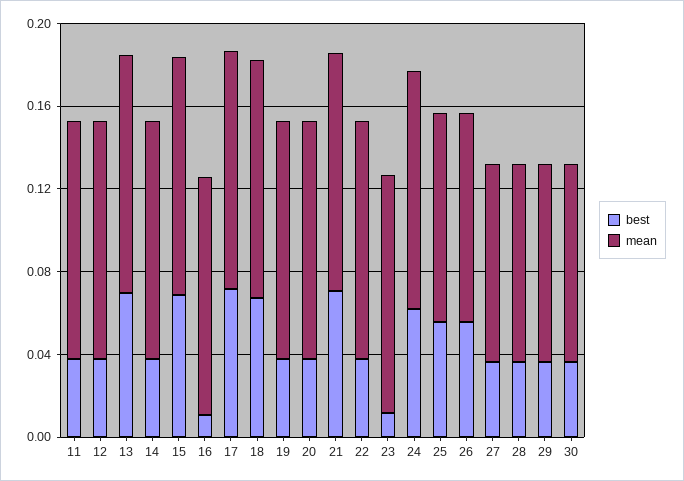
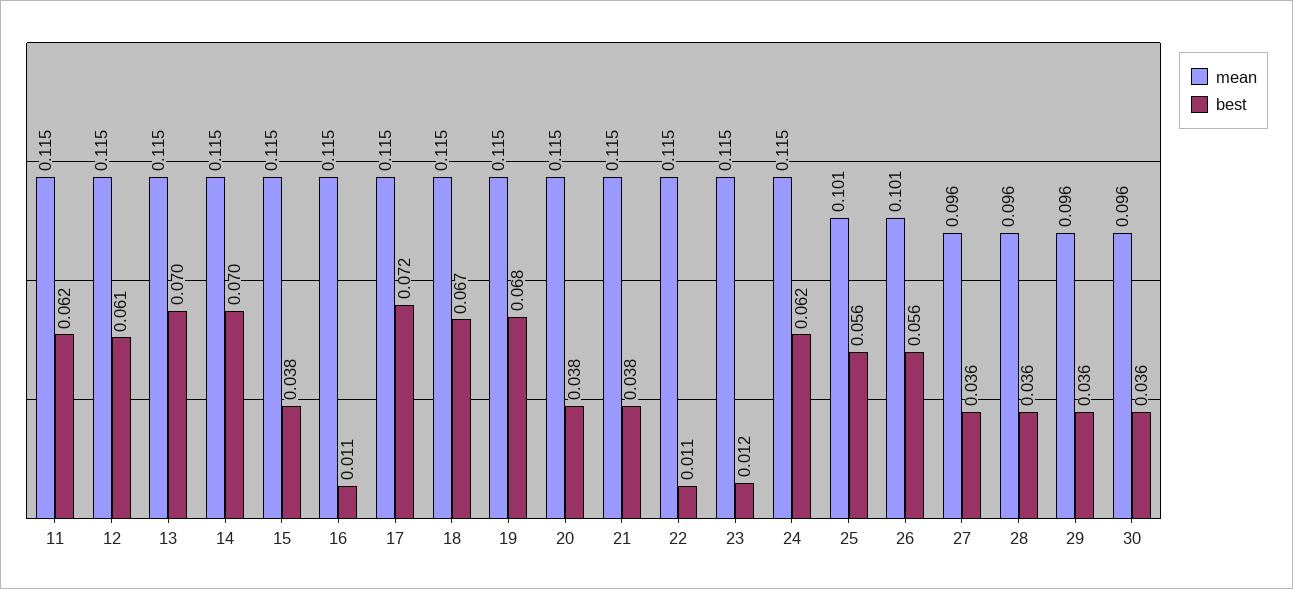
  {
    "best": {
-     "11": 0.04,
+     "11": 0.062,
-     "12": 0.04,
+     "12": 0.061,
      "13": 0.07,
-     "14": 0.04,
+     "14": 0.07,
-     "15": 0.07,
+     "15": 0.038,
      "16": 0.011,
      "17": 0.072,
      "18": 0.067,
-     "19": 0.04,
+     "19": 0.068,
      "20": 0.038,
-     "21": 0.07,
+     "21": 0.038,
-     "22": 0.04,
+     "22": 0.011,
      "23": 0.012,
      "24": 0.062,
      "25": 0.056,
      "26": 0.056,
      "27": 0.036,
      "28": 0.036,
      "29": 0.036,
      "30": 0.036
    },
    "mean": {
      "11": 0.115,
      "12": 0.115,
      "13": 0.115,
      "14": 0.115,
      "15": 0.115,
      "16": 0.115,
      "17": 0.115,
      "18": 0.115,
      "19": 0.115,
      "20": 0.115,
      "21": 0.115,
      "22": 0.115,
      "23": 0.115,
      "24": 0.115,
      "25": 0.101,
      "26": 0.101,
      "27": 0.096,
      "28": 0.096,
      "29": 0.096,
      "30": 0.096
    }
  }

